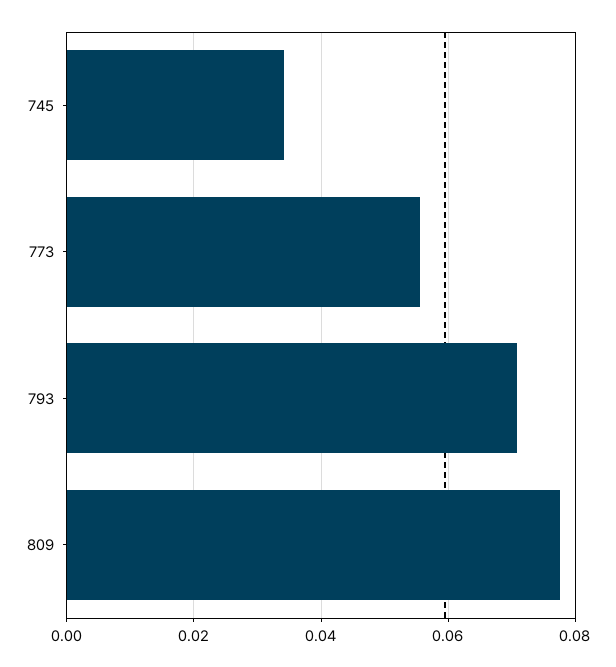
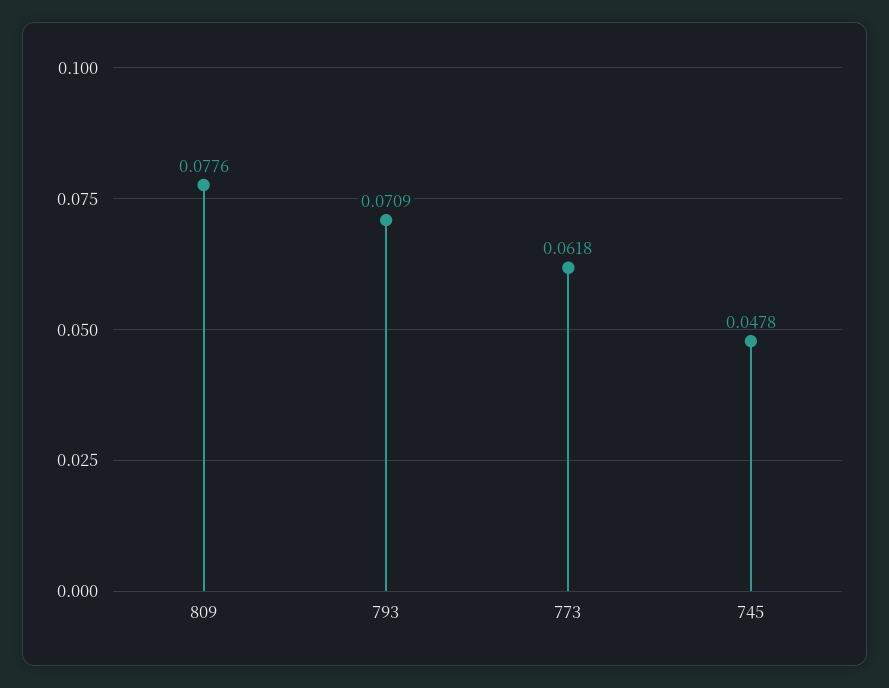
  {
-   "745": 0.034,
+   "745": 0.0478,
-   "773": 0.056,
+   "773": 0.0618,
    "793": 0.0709,
    "809": 0.0776
  }

